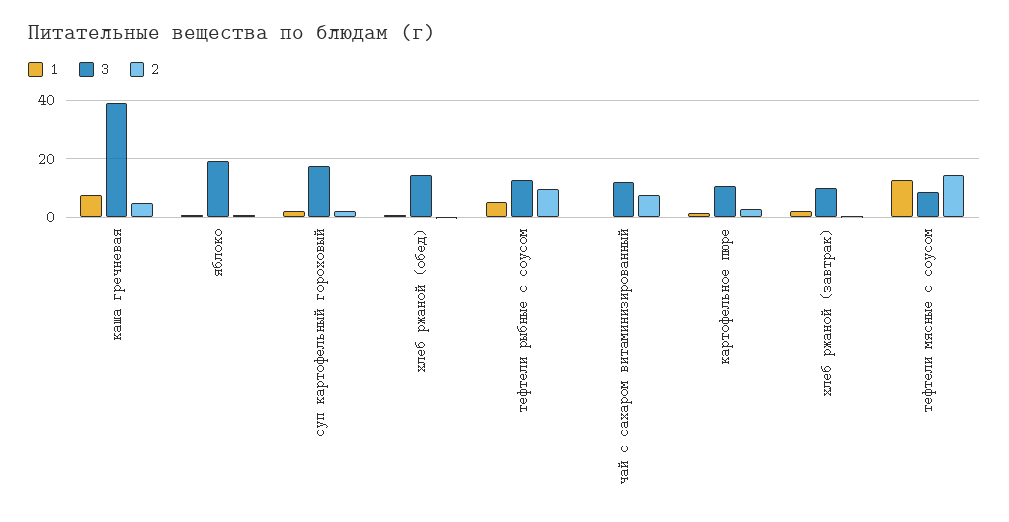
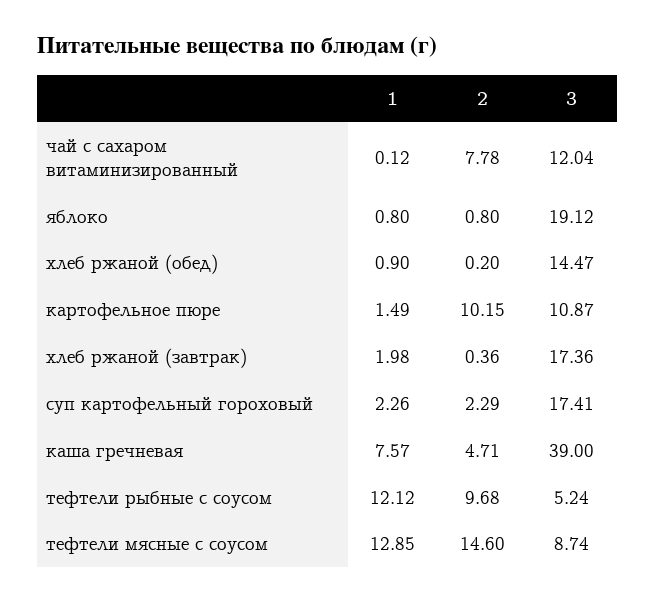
  {
    "1": {
      "каша гречневая": 7.57,
      "яблоко": 0.8,
      "суп картофельный гороховый": 2.26,
      "хлеб ржаной (обед)": 0.9,
-     "тефтели рыбные с соусом": 5,
+     "тефтели рыбные с соусом": 12.12,
      "чай с сахаром витаминизированный": 0.12,
      "картофельное пюре": 1.49,
      "хлеб ржаной (завтрак)": 1.98,
      "тефтели мясные с соусом": 12.85
    },
    "3": {
      "каша гречневая": 39,
      "яблоко": 19.12,
      "суп картофельный гороховый": 17.41,
      "хлеб ржаной (обед)": 14.47,
-     "тефтели рыбные с соусом": 12.5,
+     "тефтели рыбные с соусом": 5.24,
      "чай с сахаром витаминизированный": 12.04,
      "картофельное пюре": 10.87,
-     "хлеб ржаной (завтрак)": 10,
+     "хлеб ржаной (завтрак)": 17.36,
      "тефтели мясные с соусом": 8.74
    },
    "2": {
      "каша гречневая": 4.71,
      "яблоко": 0.8,
      "суп картофельный гороховый": 2.29,
      "хлеб ржаной (обед)": 0.2,
      "тефтели рыбные с соусом": 9.68,
      "чай с сахаром витаминизированный": 7.78,
-     "картофельное пюре": 2.5,
+     "картофельное пюре": 10.15,
      "хлеб ржаной (завтрак)": 0.36,
      "тефтели мясные с соусом": 14.6
    }
  }

